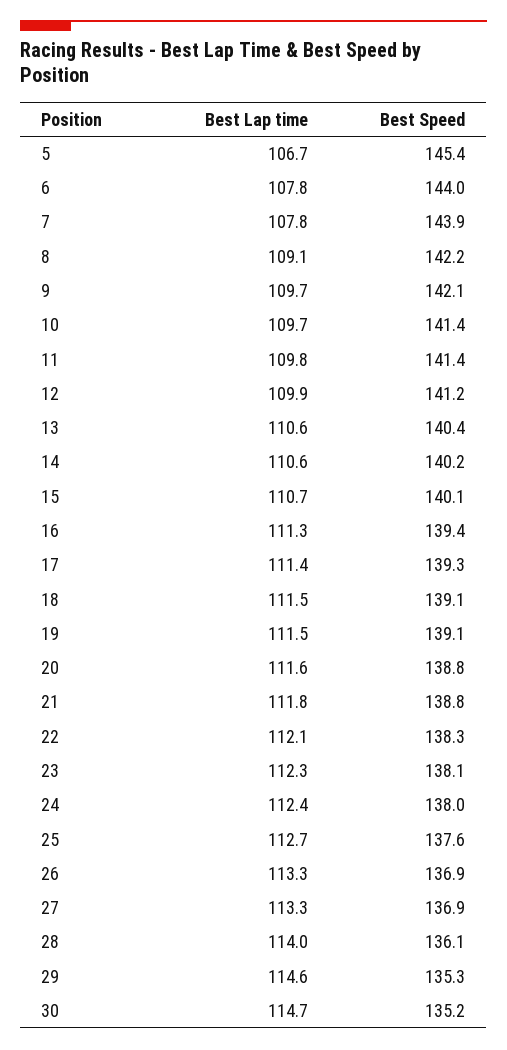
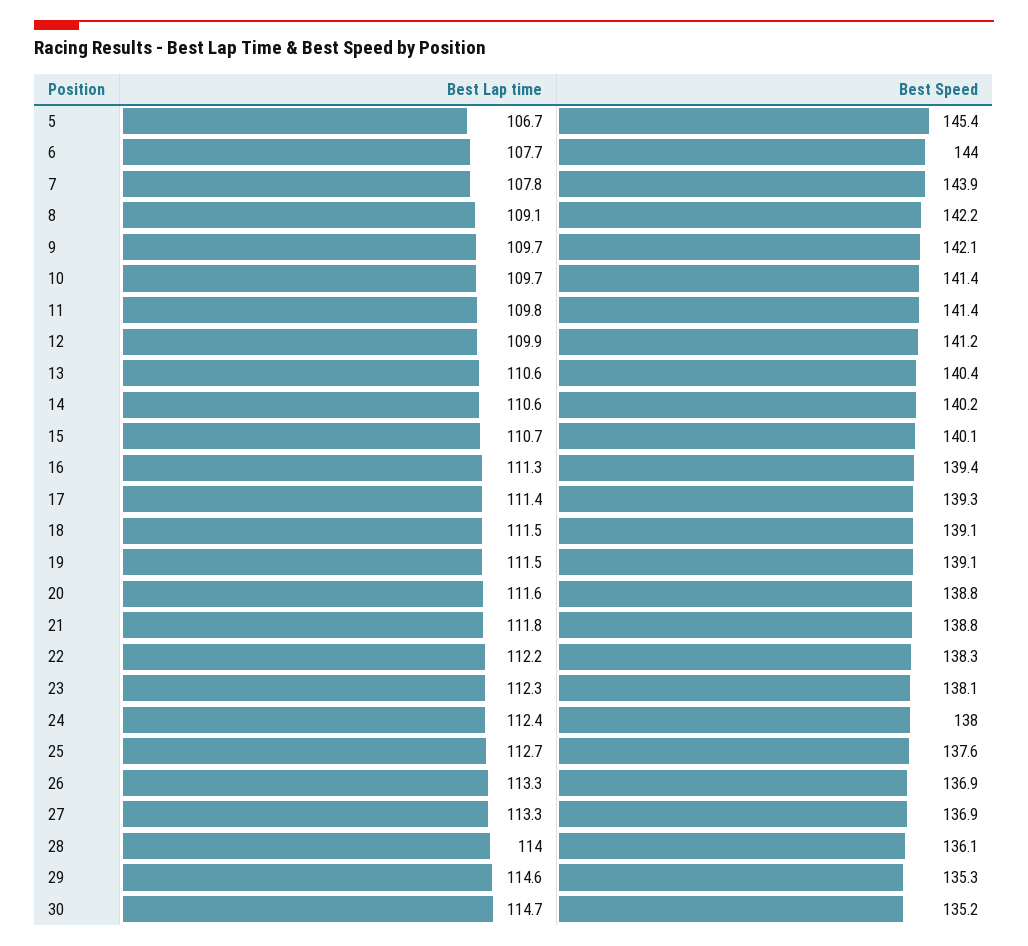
  {
    "Best Lap time": {
      "5": 106.7,
-     "6": 107.8,
+     "6": 107.7,
      "7": 107.8,
      "8": 109.1,
      "9": 109.7,
      "10": 109.7,
      "11": 109.8,
      "12": 109.9,
      "13": 110.6,
      "14": 110.6,
      "15": 110.7,
      "16": 111.3,
      "17": 111.4,
      "18": 111.5,
      "19": 111.5,
      "20": 111.6,
      "21": 111.8,
-     "22": 112.1,
+     "22": 112.2,
      "23": 112.3,
      "24": 112.4,
      "25": 112.7,
      "26": 113.3,
      "27": 113.3,
      "28": 114,
      "29": 114.6,
      "30": 114.7
    },
    "Best Speed": {
      "5": 145.4,
      "6": 144,
      "7": 143.9,
      "8": 142.2,
      "9": 142.1,
      "10": 141.4,
      "11": 141.4,
      "12": 141.2,
      "13": 140.4,
      "14": 140.2,
      "15": 140.1,
      "16": 139.4,
      "17": 139.3,
      "18": 139.1,
      "19": 139.1,
      "20": 138.8,
      "21": 138.8,
      "22": 138.3,
      "23": 138.1,
      "24": 138,
      "25": 137.6,
      "26": 136.9,
      "27": 136.9,
      "28": 136.1,
      "29": 135.3,
      "30": 135.2
    }
  }

